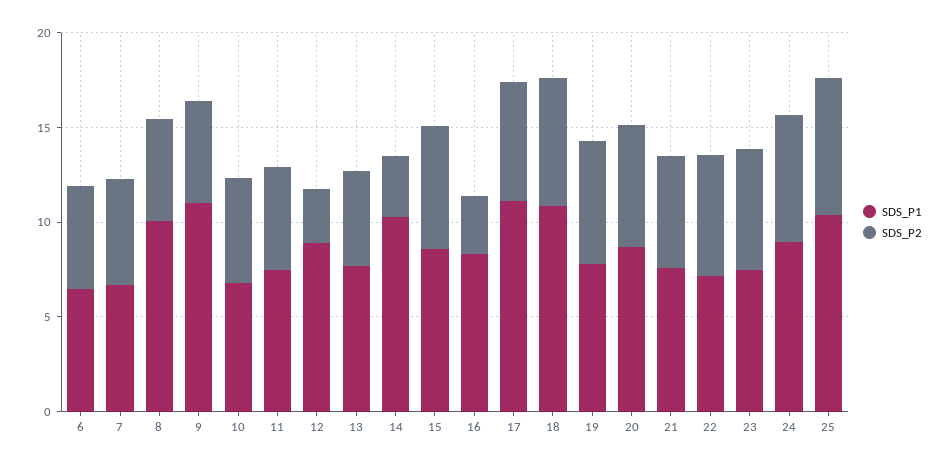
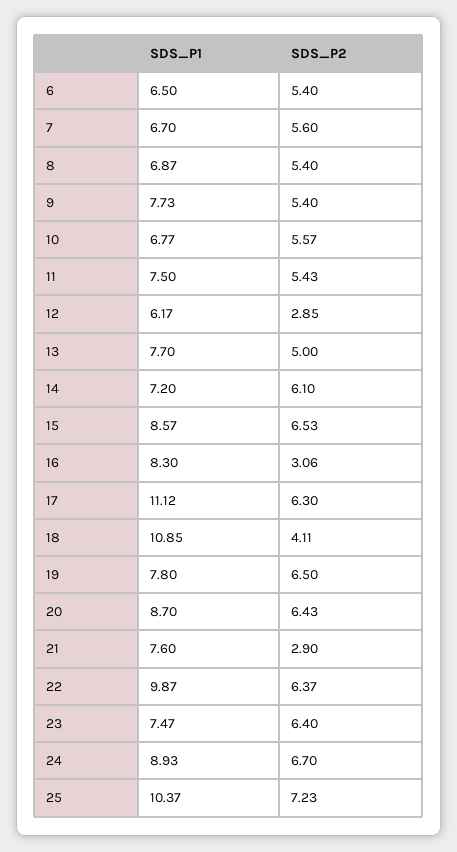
  {
    "SDS_P1": {
      "6": 6.5,
      "7": 6.7,
-     "8": 10,
+     "8": 6.87,
-     "9": 11,
+     "9": 7.73,
      "10": 6.77,
      "11": 7.5,
-     "12": 9,
+     "12": 6.17,
      "13": 7.7,
-     "14": 10,
+     "14": 7.2,
      "15": 8.57,
      "16": 8.3,
      "17": 11.12,
      "18": 10.85,
      "19": 7.8,
      "20": 8.7,
      "21": 7.6,
-     "22": 7,
+     "22": 9.87,
      "23": 7.47,
      "24": 8.93,
      "25": 10.37
    },
    "SDS_P2": {
      "6": 5.4,
      "7": 5.6,
      "8": 5.4,
      "9": 5.4,
      "10": 5.57,
      "11": 5.43,
      "12": 2.85,
      "13": 5,
-     "14": 3,
+     "14": 6.1,
      "15": 6.53,
      "16": 3.06,
      "17": 6.3,
-     "18": 7,
+     "18": 4.11,
      "19": 6.5,
      "20": 6.43,
-     "21": 6,
+     "21": 2.9,
      "22": 6.37,
      "23": 6.4,
      "24": 6.7,
      "25": 7.23
    }
  }

